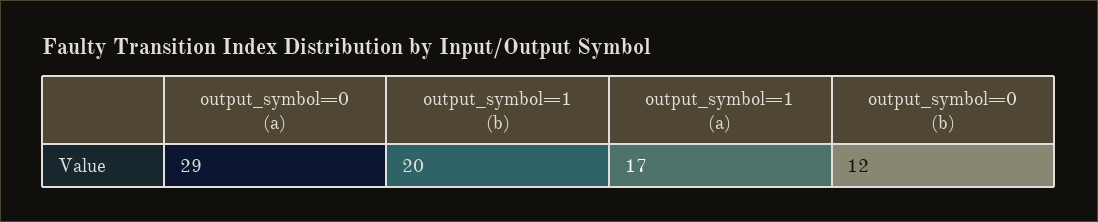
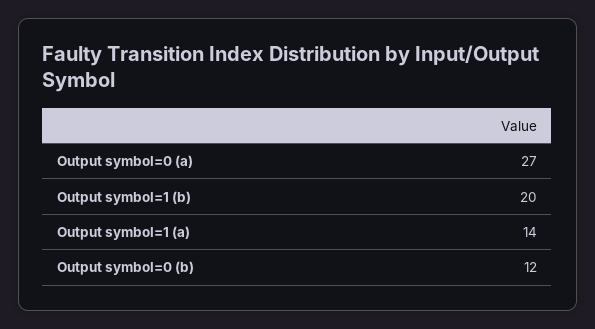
  {
-   "output_symbol=0 (a)": 29,
+   "output_symbol=0 (a)": 27,
    "output_symbol=1 (b)": 20,
-   "output_symbol=1 (a)": 17,
+   "output_symbol=1 (a)": 14,
    "output_symbol=0 (b)": 12
  }

